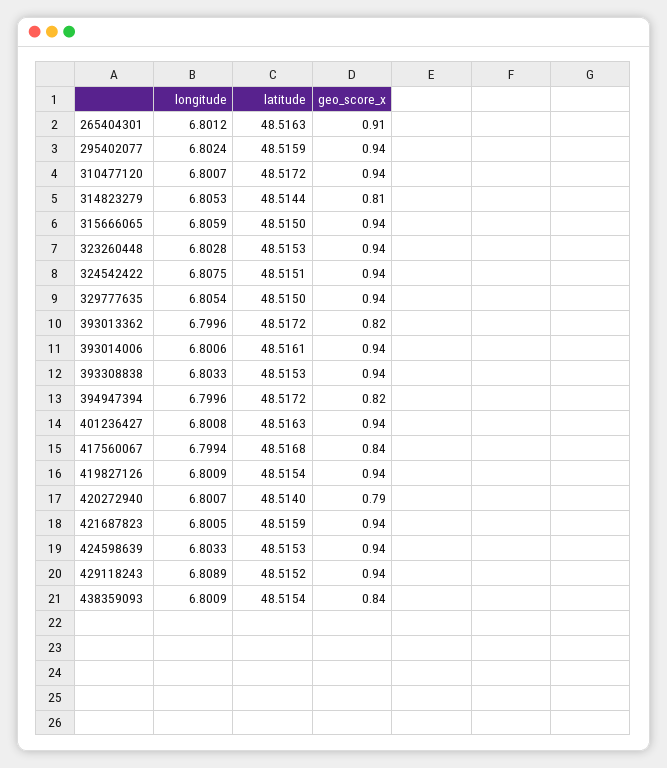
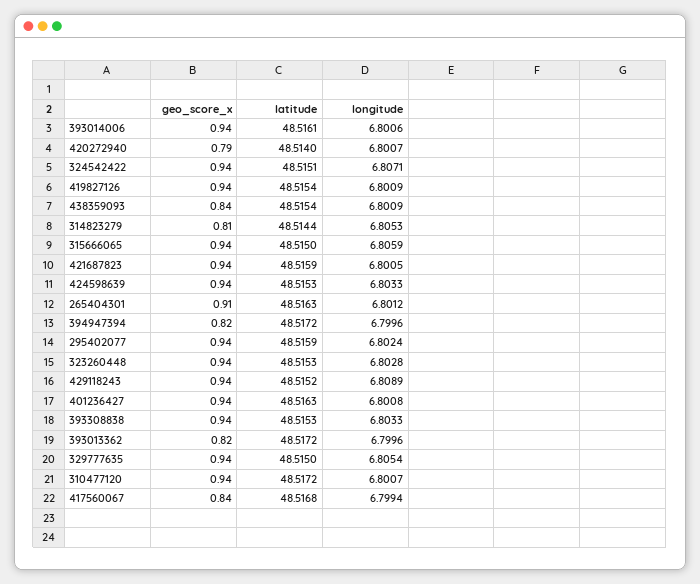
  {
    "longitude": {
      "265404301": 6.8012,
      "295402077": 6.8024,
      "310477120": 6.8007,
      "314823279": 6.8053,
      "315666065": 6.8059,
      "323260448": 6.8028,
-     "324542422": 6.8075,
+     "324542422": 6.8071,
      "329777635": 6.8054,
      "393013362": 6.7996,
      "393014006": 6.8006,
      "393308838": 6.8033,
      "394947394": 6.7996,
      "401236427": 6.8008,
      "417560067": 6.7994,
      "419827126": 6.8009,
      "420272940": 6.8007,
      "421687823": 6.8005,
      "424598639": 6.8033,
      "429118243": 6.8089,
      "438359093": 6.8009
    },
    "latitude": {
      "265404301": 48.5163,
      "295402077": 48.5159,
      "310477120": 48.5172,
      "314823279": 48.5144,
      "315666065": 48.515,
      "323260448": 48.5153,
      "324542422": 48.5151,
      "329777635": 48.515,
      "393013362": 48.5172,
      "393014006": 48.5161,
      "393308838": 48.5153,
      "394947394": 48.5172,
      "401236427": 48.5163,
      "417560067": 48.5168,
      "419827126": 48.5154,
      "420272940": 48.514,
      "421687823": 48.5159,
      "424598639": 48.5153,
      "429118243": 48.5152,
      "438359093": 48.5154
    },
    "geo_score_x": {
      "265404301": 0.91,
      "295402077": 0.94,
      "310477120": 0.94,
      "314823279": 0.81,
      "315666065": 0.94,
      "323260448": 0.94,
      "324542422": 0.94,
      "329777635": 0.94,
      "393013362": 0.82,
      "393014006": 0.94,
      "393308838": 0.94,
      "394947394": 0.82,
      "401236427": 0.94,
      "417560067": 0.84,
      "419827126": 0.94,
      "420272940": 0.79,
      "421687823": 0.94,
      "424598639": 0.94,
      "429118243": 0.94,
      "438359093": 0.84
    }
  }

